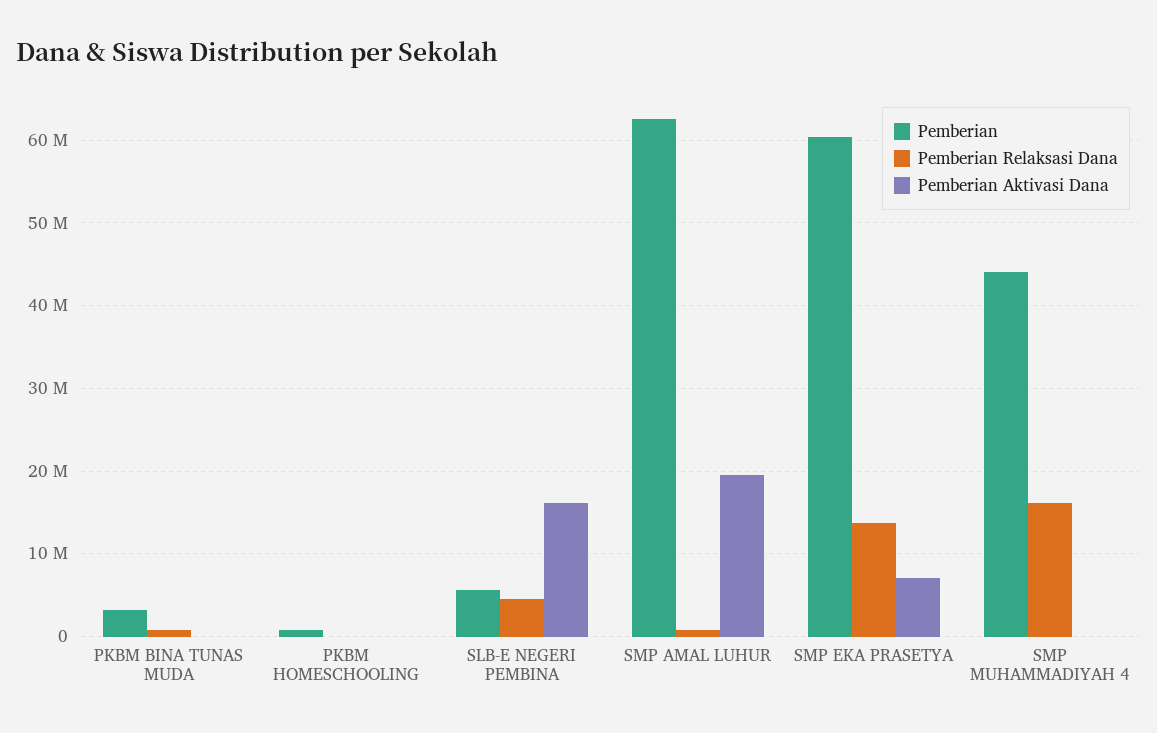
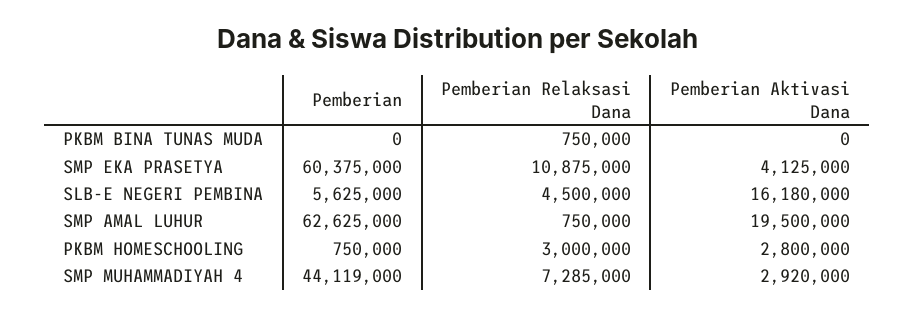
  {
    "Pemberian": {
-     "PKBM BINA TUNAS MUDA": 3000000,
+     "PKBM BINA TUNAS MUDA": 0,
      "PKBM HOMESCHOOLING": 750000,
      "SLB-E NEGERI PEMBINA": 5625000,
      "SMP AMAL LUHUR": 62625000,
      "SMP EKA PRASETYA": 60375000,
      "SMP MUHAMMADIYAH 4": 44119000
    },
    "Pemberian Relaksasi Dana": {
      "PKBM BINA TUNAS MUDA": 750000,
-     "PKBM HOMESCHOOLING": 0,
+     "PKBM HOMESCHOOLING": 3000000,
      "SLB-E NEGERI PEMBINA": 4500000,
      "SMP AMAL LUHUR": 750000,
-     "SMP EKA PRASETYA": 14000000,
+     "SMP EKA PRASETYA": 10875000,
-     "SMP MUHAMMADIYAH 4": 16000000
+     "SMP MUHAMMADIYAH 4": 7285000
    },
    "Pemberian Aktivasi Dana": {
      "PKBM BINA TUNAS MUDA": 0,
-     "PKBM HOMESCHOOLING": 0,
+     "PKBM HOMESCHOOLING": 2800000,
      "SLB-E NEGERI PEMBINA": 16180000,
      "SMP AMAL LUHUR": 19500000,
-     "SMP EKA PRASETYA": 7000000,
+     "SMP EKA PRASETYA": 4125000,
-     "SMP MUHAMMADIYAH 4": 0
+     "SMP MUHAMMADIYAH 4": 2920000
    }
  }

